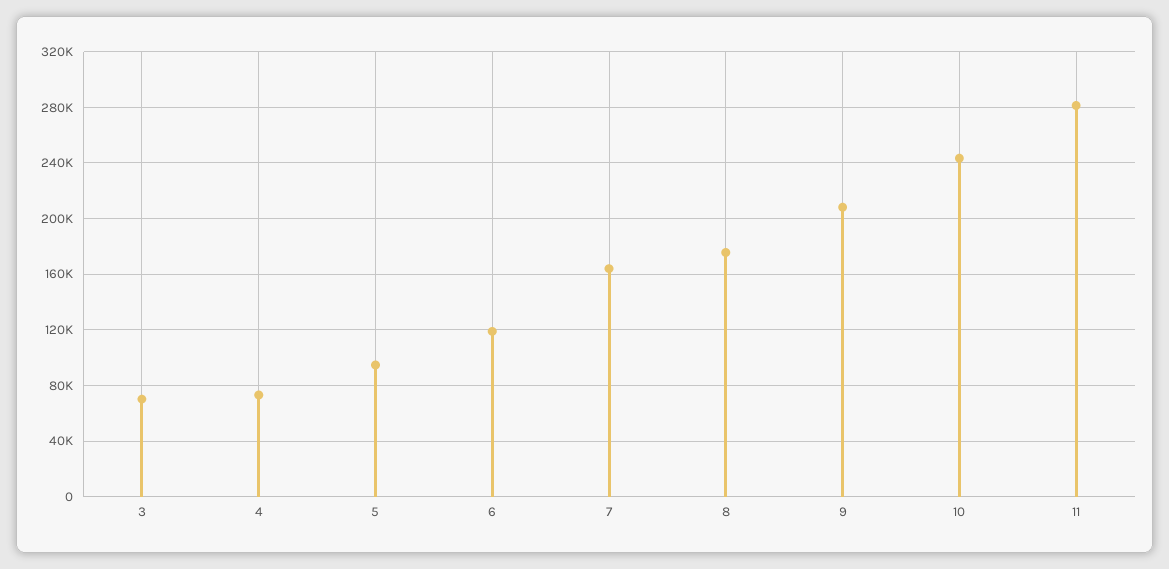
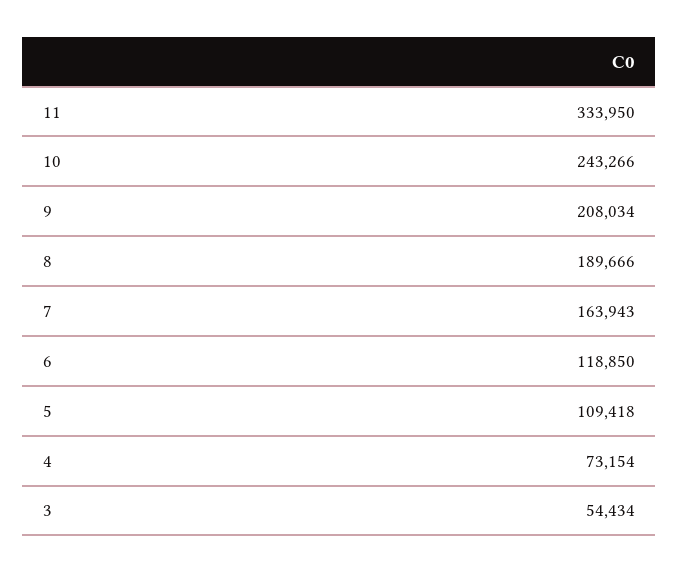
  {
-   "3": 70000,
+   "3": 54434,
    "4": 73154,
-   "5": 95000,
+   "5": 109418,
    "6": 118850,
    "7": 163943,
-   "8": 175000,
+   "8": 189666,
    "9": 208034,
    "10": 243266,
-   "11": 280000
+   "11": 333950
  }

